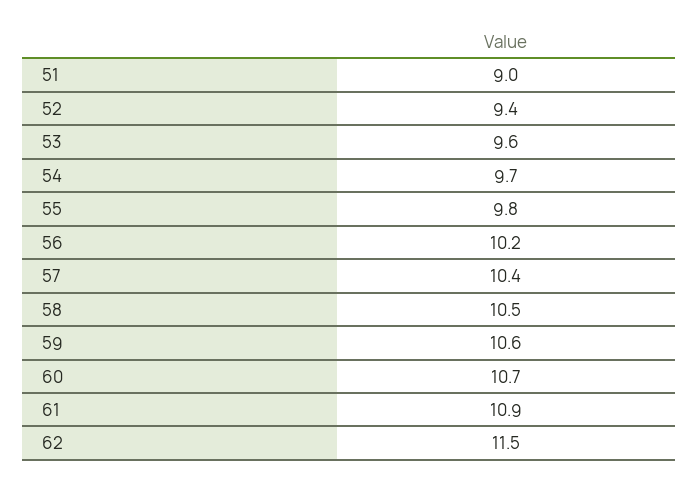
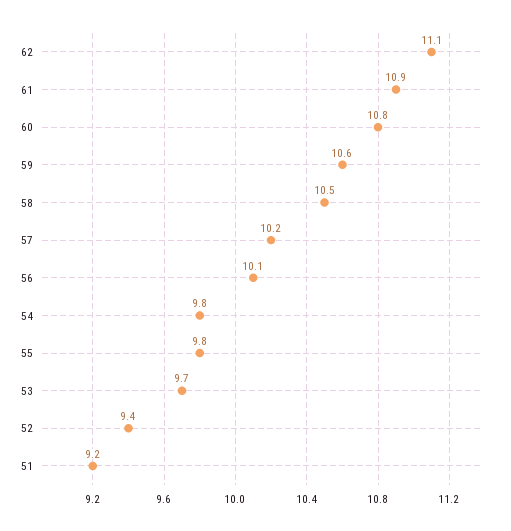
  {
-   "51": 9,
+   "51": 9.2,
    "52": 9.4,
-   "53": 9.6,
+   "53": 9.7,
-   "54": 9.7,
+   "54": 9.8,
    "55": 9.8,
-   "56": 10.2,
+   "56": 10.1,
-   "57": 10.4,
+   "57": 10.2,
    "58": 10.5,
    "59": 10.6,
-   "60": 10.7,
+   "60": 10.8,
    "61": 10.9,
-   "62": 11.5
+   "62": 11.1
  }

